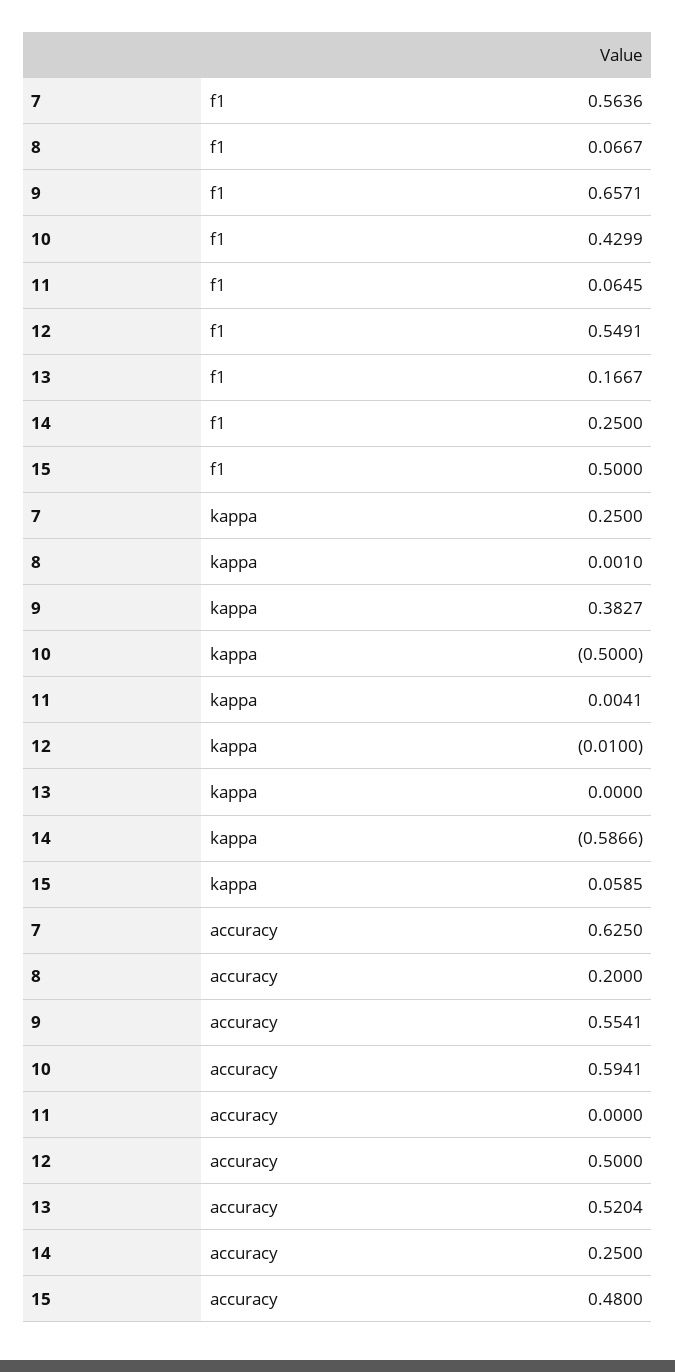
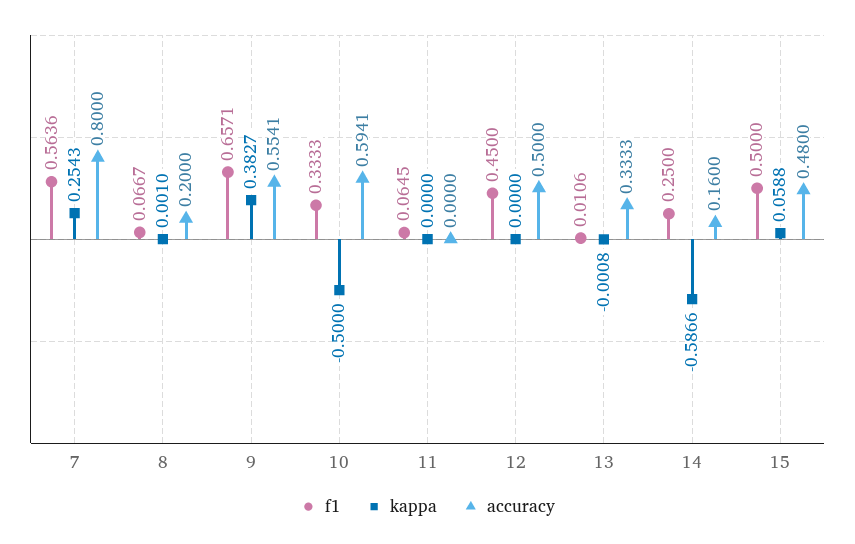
  {
    "f1": {
      "7": 0.5636,
      "8": 0.0667,
      "9": 0.6571,
-     "10": 0.4299,
+     "10": 0.3333,
      "11": 0.0645,
-     "12": 0.5491,
+     "12": 0.45,
-     "13": 0.1667,
+     "13": 0.0106,
      "14": 0.25,
      "15": 0.5
    },
    "kappa": {
-     "7": 0.25,
+     "7": 0.2543,
      "8": 0.001,
      "9": 0.3827,
      "10": -0.5,
-     "11": 0.0041,
+     "11": 0,
-     "12": -0.01,
+     "12": 0,
-     "13": 0,
+     "13": -0.0008,
      "14": -0.5866,
-     "15": 0.0585
+     "15": 0.0588
    },
    "accuracy": {
-     "7": 0.625,
+     "7": 0.8,
      "8": 0.2,
      "9": 0.5541,
      "10": 0.5941,
      "11": 0,
      "12": 0.5,
-     "13": 0.5204,
+     "13": 0.3333,
-     "14": 0.25,
+     "14": 0.16,
      "15": 0.48
    }
  }

